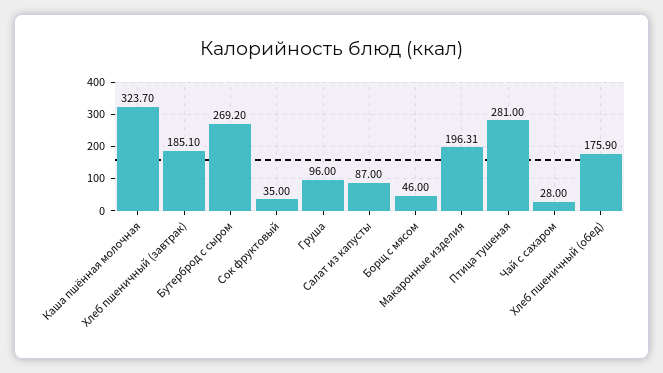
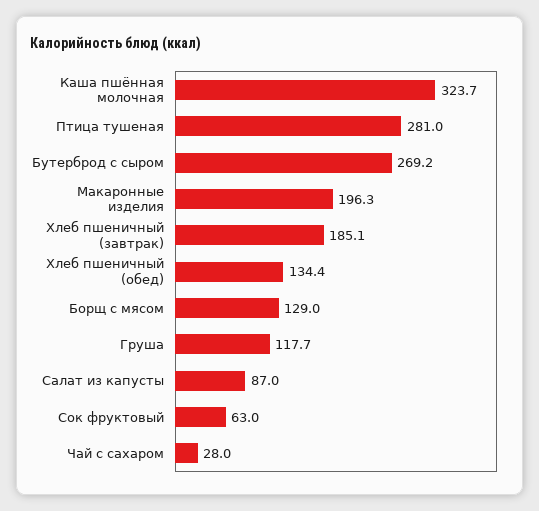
  {
    "Каша пшённая молочная": 323.7,
    "Хлеб пшеничный (завтрак)": 185.1,
    "Бутерброд с сыром": 269.2,
-   "Сок фруктовый": 35,
+   "Сок фруктовый": 63,
-   "Груша": 96,
+   "Груша": 117.7,
    "Салат из капусты": 87,
-   "Борщ с мясом": 46,
+   "Борщ с мясом": 129,
    "Макаронные изделия": 196.31,
    "Птица тушеная": 281,
    "Чай с сахаром": 28,
-   "Хлеб пшеничный (обед)": 175.9
+   "Хлеб пшеничный (обед)": 134.4
  }

